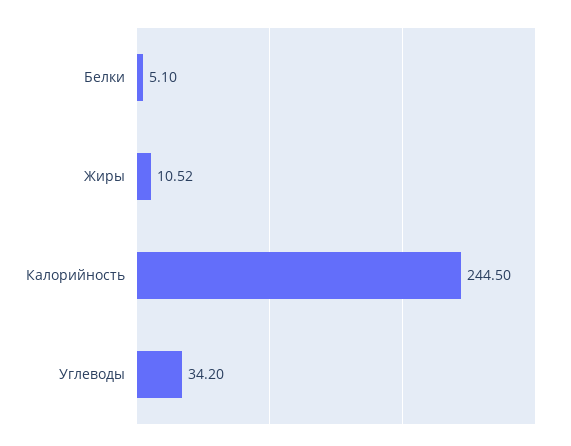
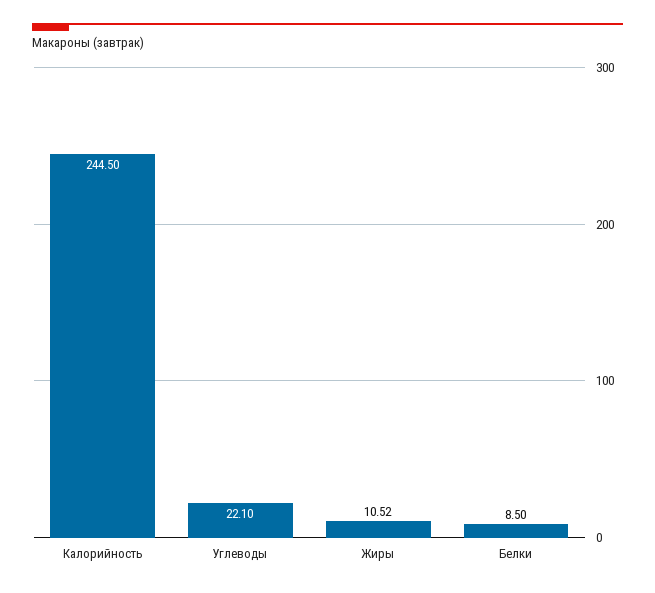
  {
-   "Белки": 5.1,
+   "Белки": 8.5,
    "Жиры": 10.52,
    "Калорийность": 244.5,
-   "Углеводы": 34.2
+   "Углеводы": 22.1
  }

